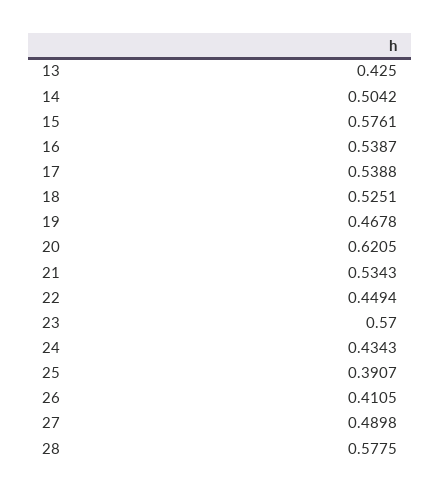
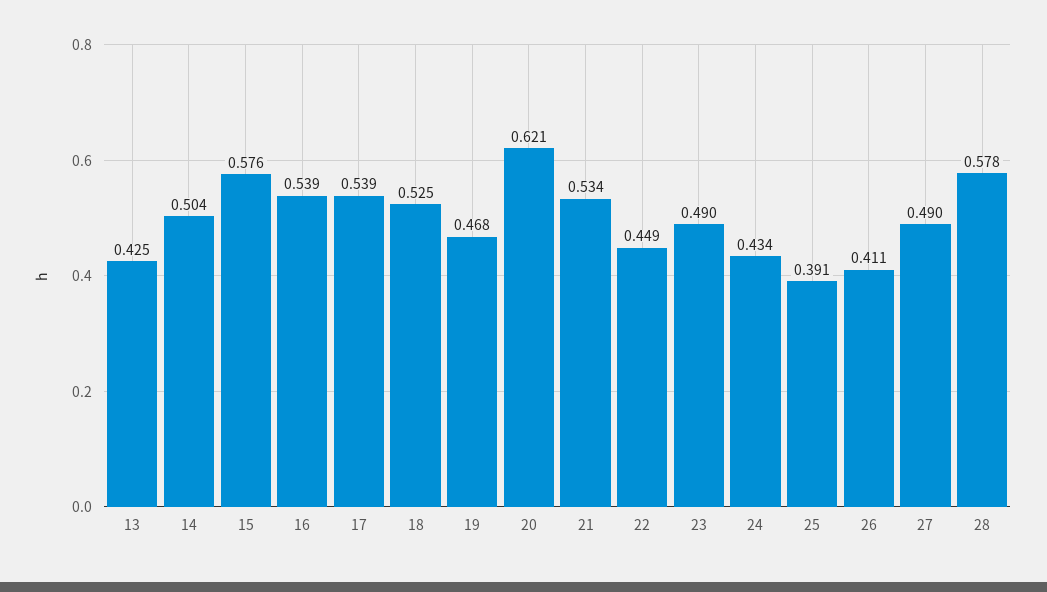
  {
    "13": 0.425,
    "14": 0.5042,
    "15": 0.5761,
    "16": 0.5387,
    "17": 0.5388,
    "18": 0.5251,
    "19": 0.4678,
    "20": 0.6205,
    "21": 0.5343,
    "22": 0.4494,
-   "23": 0.57,
+   "23": 0.49,
    "24": 0.4343,
    "25": 0.3907,
    "26": 0.4105,
    "27": 0.4898,
    "28": 0.5775
  }

